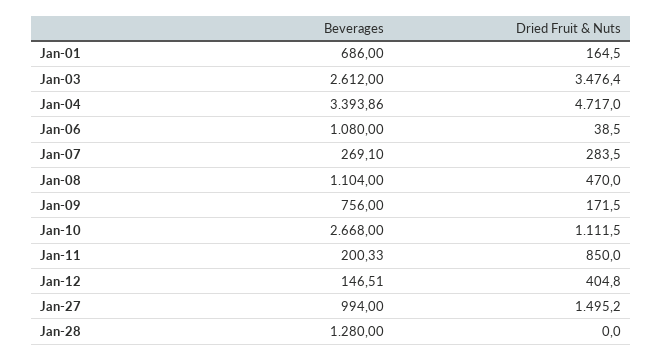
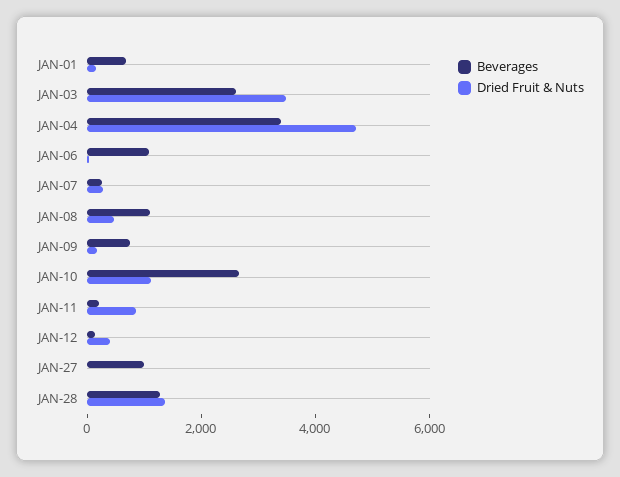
  {
    "Beverages": {
      "Jan-01": 686,
      "Jan-03": 2612,
      "Jan-04": 3393.86,
      "Jan-06": 1080,
      "Jan-07": 269.1,
      "Jan-08": 1104,
      "Jan-09": 756,
      "Jan-10": 2668,
      "Jan-11": 200.33,
      "Jan-12": 146.51,
      "Jan-27": 994,
      "Jan-28": 1280
    },
    "Dried Fruit & Nuts": {
      "Jan-01": 164.5,
      "Jan-03": 3476.4,
      "Jan-04": 4717,
      "Jan-06": 38.5,
      "Jan-07": 283.5,
      "Jan-08": 470,
      "Jan-09": 171.5,
      "Jan-10": 1111.5,
      "Jan-11": 850,
      "Jan-12": 404.8,
-     "Jan-27": 1495.2,
+     "Jan-27": 0,
-     "Jan-28": 0
+     "Jan-28": 1500
    }
  }

